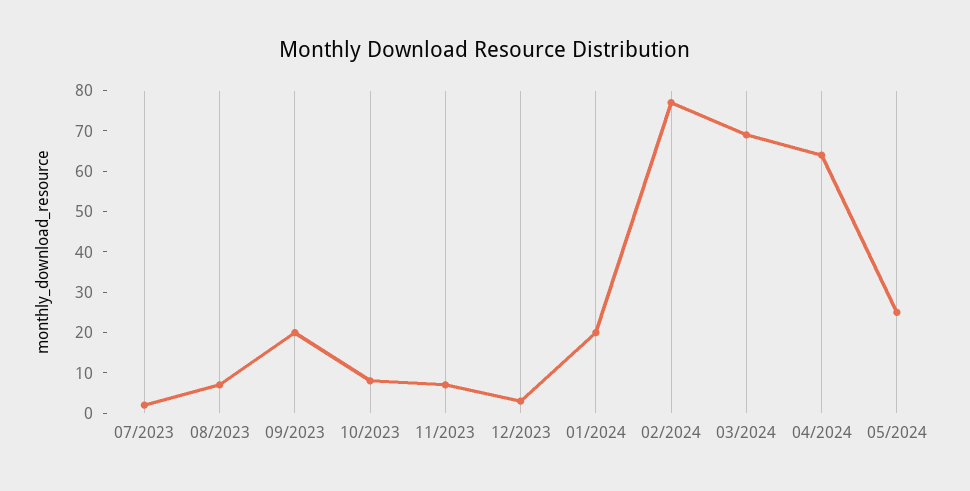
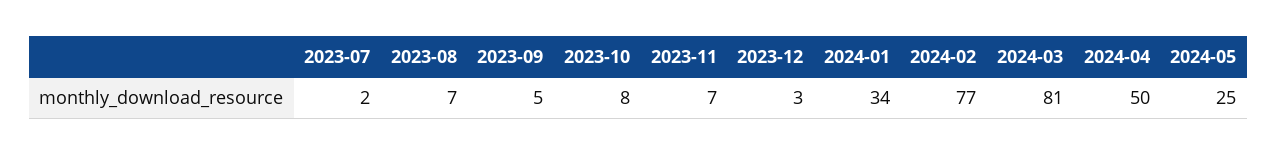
  {
    "07/2023": 2,
    "08/2023": 7,
-   "09/2023": 20,
+   "09/2023": 5,
    "10/2023": 8,
    "11/2023": 7,
    "12/2023": 3,
-   "01/2024": 20,
+   "01/2024": 34,
    "02/2024": 77,
-   "03/2024": 70,
+   "03/2024": 81,
-   "04/2024": 65,
+   "04/2024": 50,
    "05/2024": 25
  }

